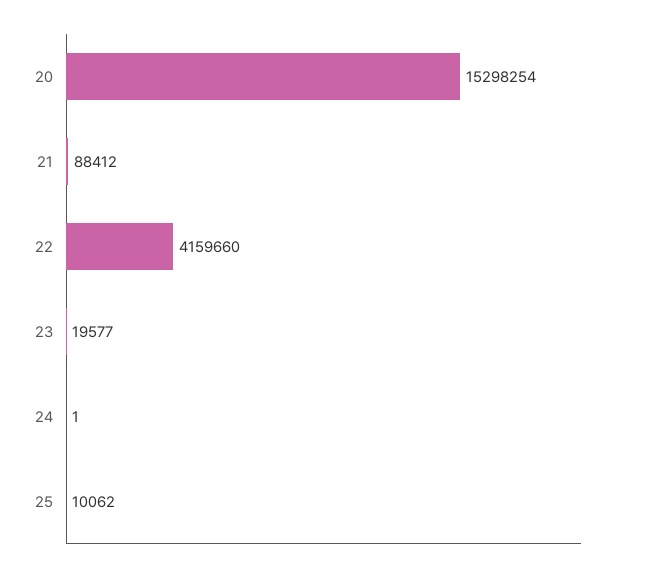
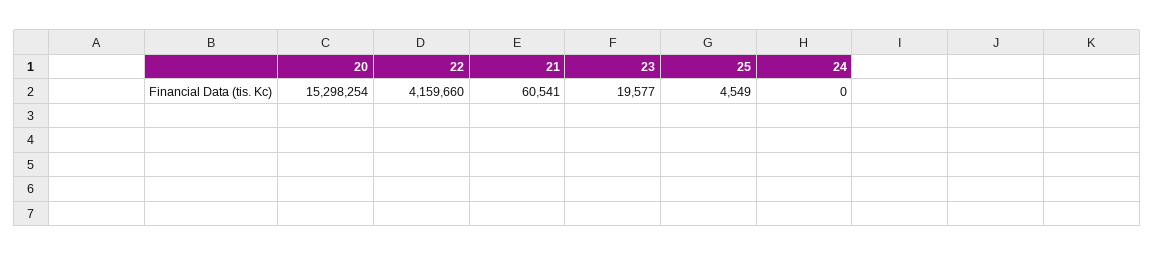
  {
    "20": 15298254,
-   "21": 88412,
+   "21": 60541,
    "22": 4159660,
    "23": 19577,
-   "24": 1,
+   "24": 0,
-   "25": 10062
+   "25": 4549
  }

